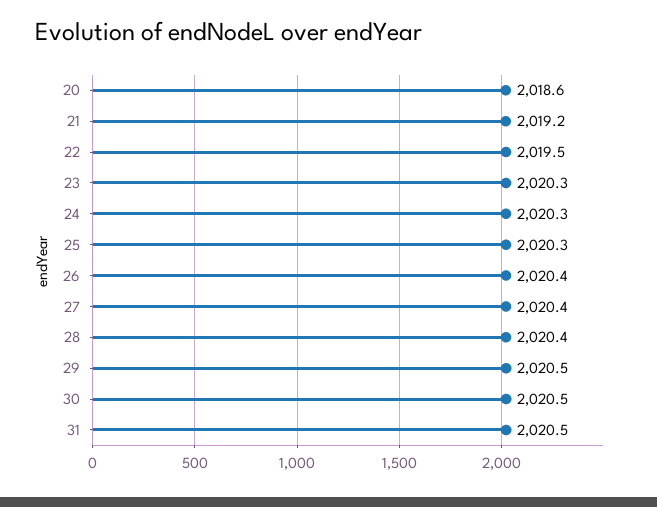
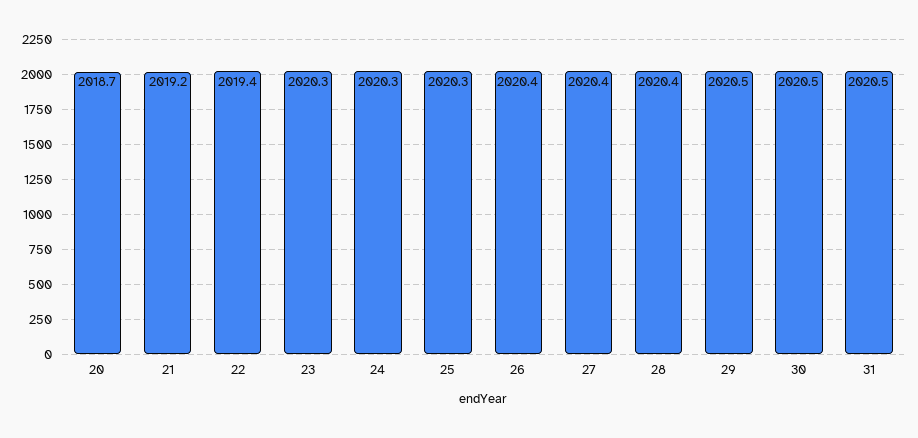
  {
-   "20": 2018.6,
+   "20": 2018.7,
    "21": 2019.2,
-   "22": 2019.5,
+   "22": 2019.4,
    "23": 2020.3,
    "24": 2020.3,
    "25": 2020.3,
    "26": 2020.4,
    "27": 2020.4,
    "28": 2020.4,
    "29": 2020.5,
    "30": 2020.5,
    "31": 2020.5
  }

